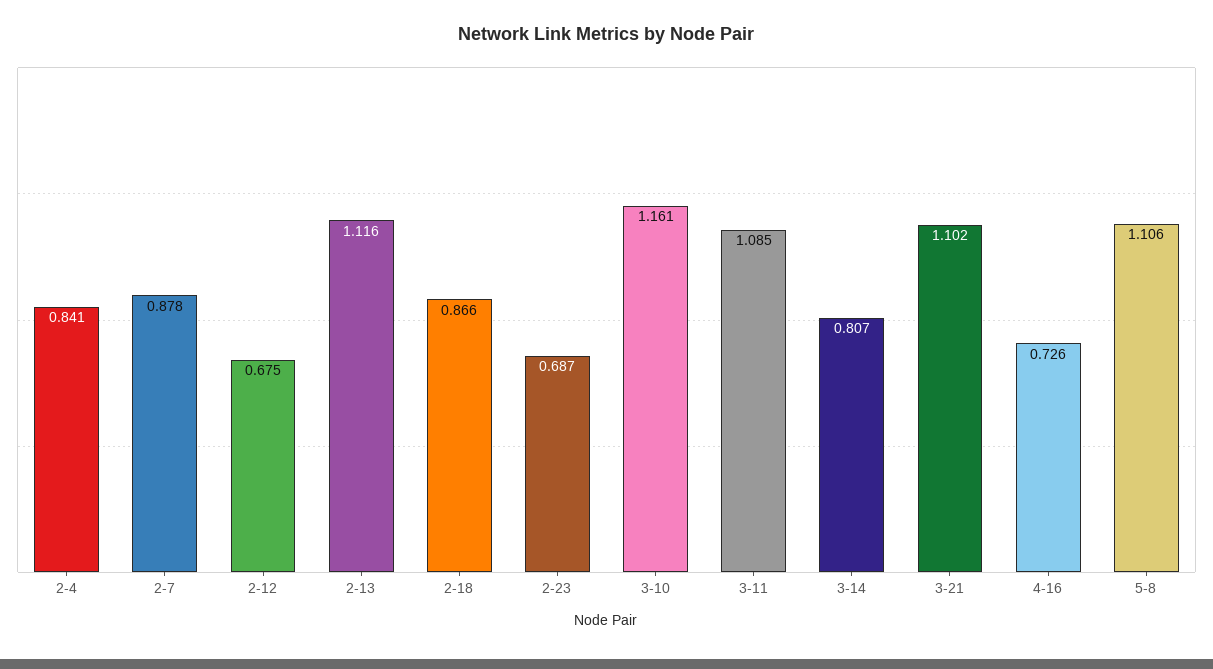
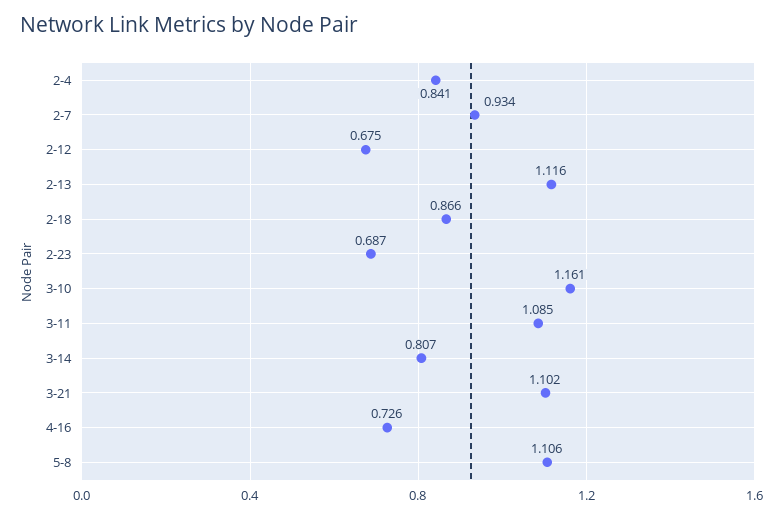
  {
    "2-4": 0.841,
-   "2-7": 0.878,
+   "2-7": 0.934,
    "2-12": 0.675,
    "2-13": 1.116,
    "2-18": 0.866,
    "2-23": 0.687,
    "3-10": 1.161,
    "3-11": 1.085,
    "3-14": 0.807,
    "3-21": 1.102,
    "4-16": 0.726,
    "5-8": 1.106
  }

